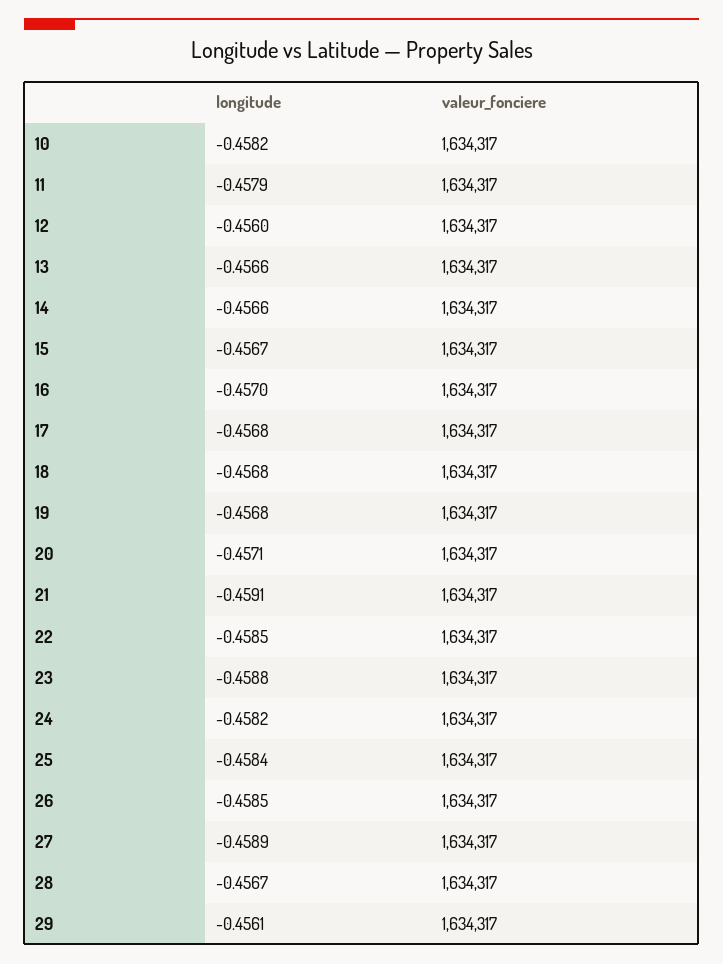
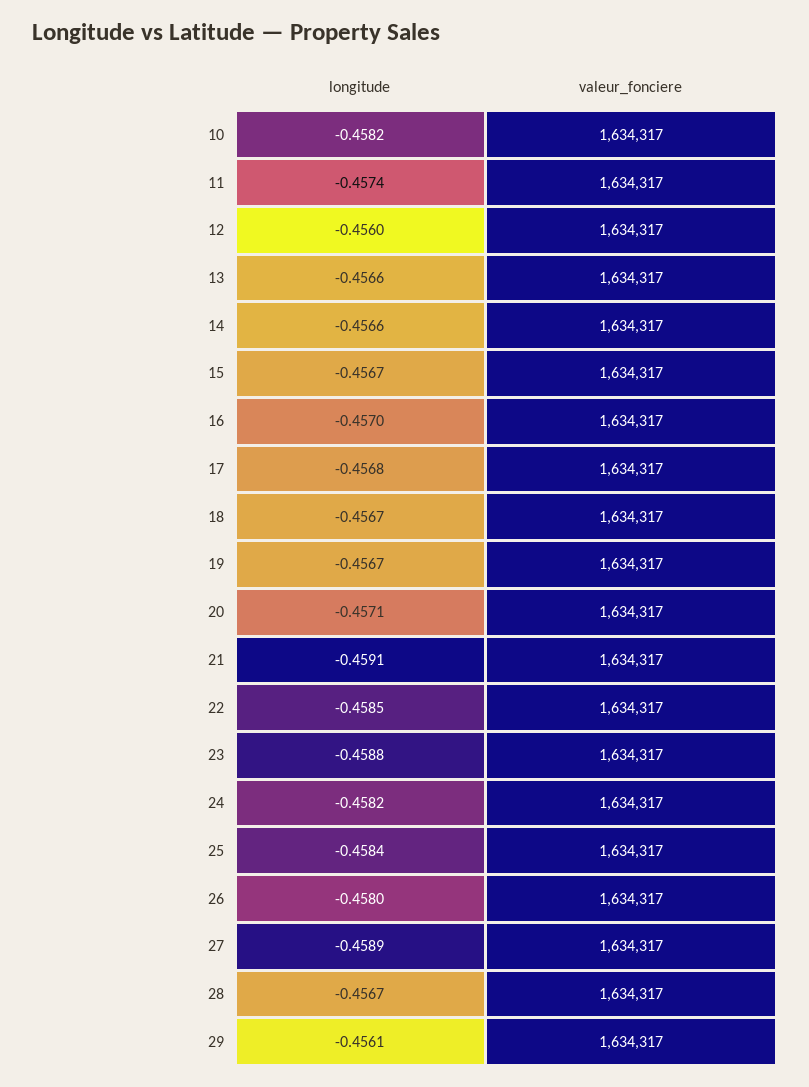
  {
    "longitude": {
      "10": -0.4582,
-     "11": -0.4579,
+     "11": -0.4574,
      "12": -0.456,
      "13": -0.4566,
      "14": -0.4566,
      "15": -0.4567,
      "16": -0.457,
      "17": -0.4568,
-     "18": -0.4568,
+     "18": -0.4567,
-     "19": -0.4568,
+     "19": -0.4567,
      "20": -0.4571,
      "21": -0.4591,
      "22": -0.4585,
      "23": -0.4588,
      "24": -0.4582,
      "25": -0.4584,
-     "26": -0.4585,
+     "26": -0.458,
      "27": -0.4589,
      "28": -0.4567,
      "29": -0.4561
    },
    "valeur_fonciere": {
      "10": 1634317,
      "11": 1634317,
      "12": 1634317,
      "13": 1634317,
      "14": 1634317,
      "15": 1634317,
      "16": 1634317,
      "17": 1634317,
      "18": 1634317,
      "19": 1634317,
      "20": 1634317,
      "21": 1634317,
      "22": 1634317,
      "23": 1634317,
      "24": 1634317,
      "25": 1634317,
      "26": 1634317,
      "27": 1634317,
      "28": 1634317,
      "29": 1634317
    }
  }

